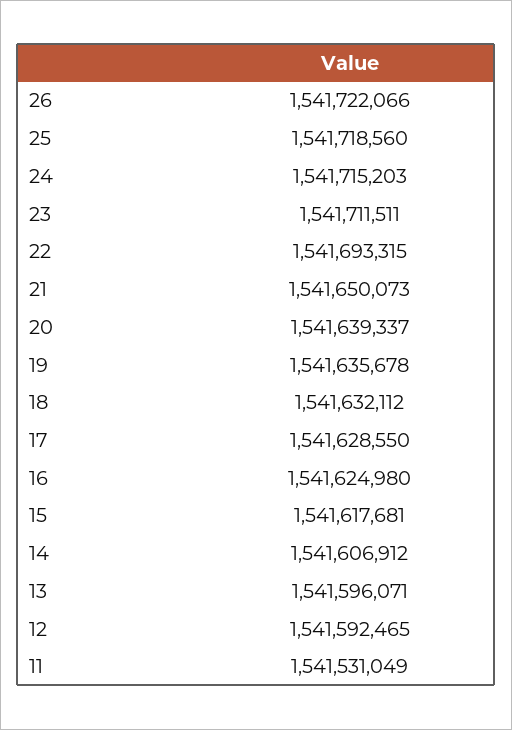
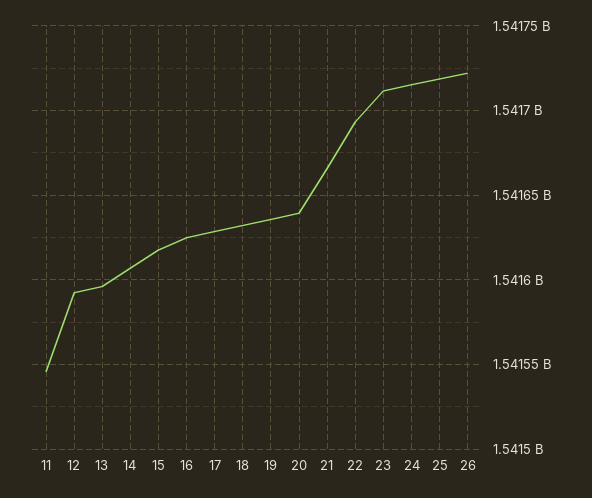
  {
    "26": 1541722066,
    "25": 1541718560,
    "24": 1541715203,
    "23": 1541711511,
    "22": 1541693315,
-   "21": 1541650073,
+   "21": 1541665000,
    "20": 1541639337,
    "19": 1541635678,
    "18": 1541632112,
    "17": 1541628550,
    "16": 1541624980,
    "15": 1541617681,
    "14": 1541606912,
    "13": 1541596071,
    "12": 1541592465,
-   "11": 1541531049
+   "11": 1541545000
  }

